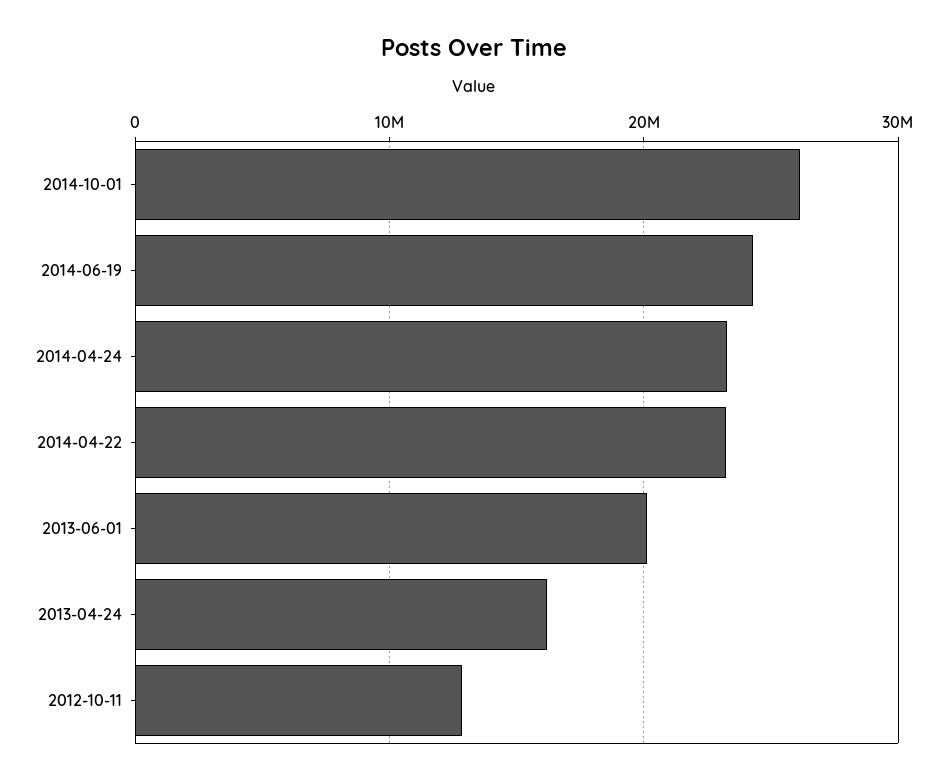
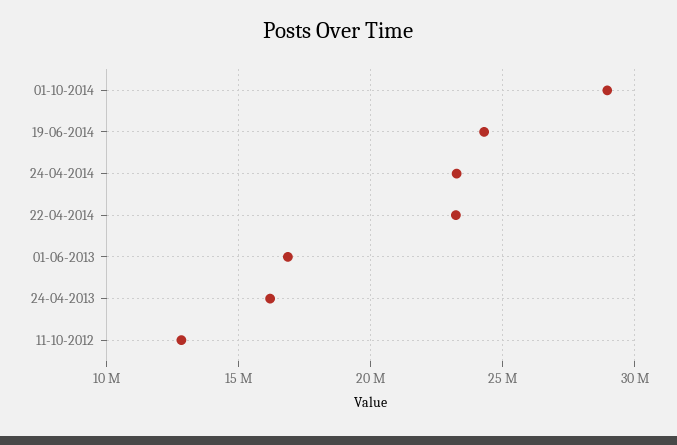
  {
-   "2014-10-01": 26000000,
+   "2014-10-01": 29000000,
    "2014-06-19": 24500000,
    "2014-04-24": 23500000,
    "2014-04-22": 23000000,
-   "2013-06-01": 20000000,
+   "2013-06-01": 17000000,
    "2013-04-24": 16000000,
    "2012-10-11": 13000000
  }

